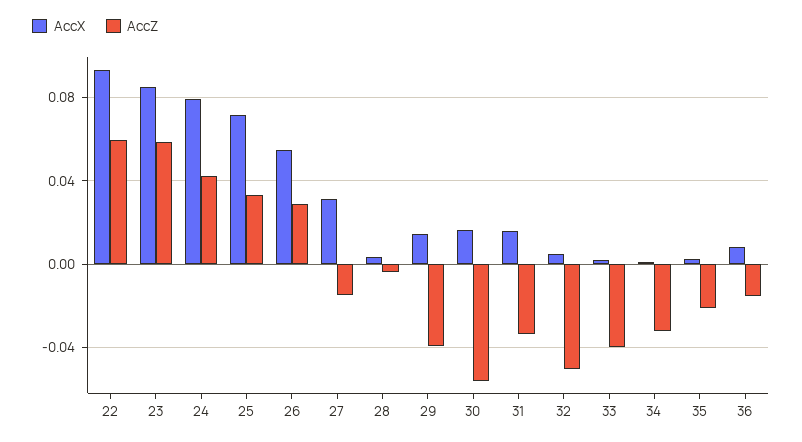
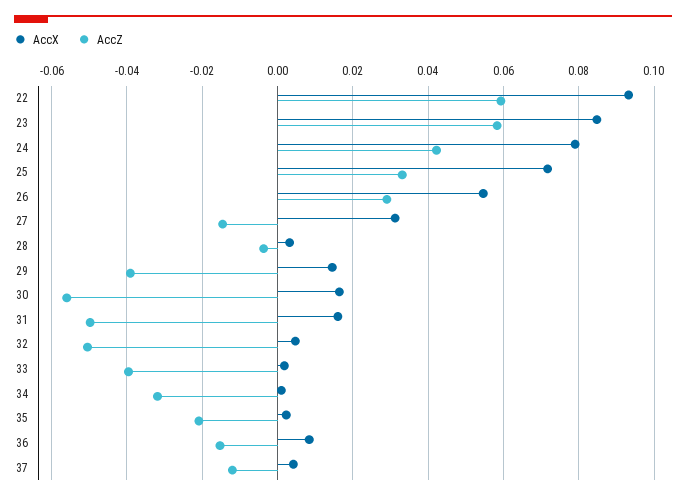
  {
    "AccX": {
      "22": 0.094,
      "23": 0.084,
      "24": 0.08,
      "25": 0.072,
      "26": 0.054,
      "27": 0.032,
      "28": 0.004,
      "29": 0.014,
      "30": 0.016,
      "31": 0.016,
      "32": 0.004,
      "33": 0.002,
      "34": 0.002,
      "35": 0.002,
-     "36": 0.008
+     "36": 0.008,
+     "37": 0.004
    },
    "AccZ": {
      "22": 0.06,
      "23": 0.058,
      "24": 0.042,
      "25": 0.034,
      "26": 0.03,
      "27": -0.014,
      "28": -0.004,
      "29": -0.04,
      "30": -0.056,
-     "31": -0.035,
+     "31": -0.05,
      "32": -0.05,
      "33": -0.04,
      "34": -0.032,
      "35": -0.02,
-     "36": -0.016
+     "36": -0.016,
+     "37": -0.012
    }
  }

